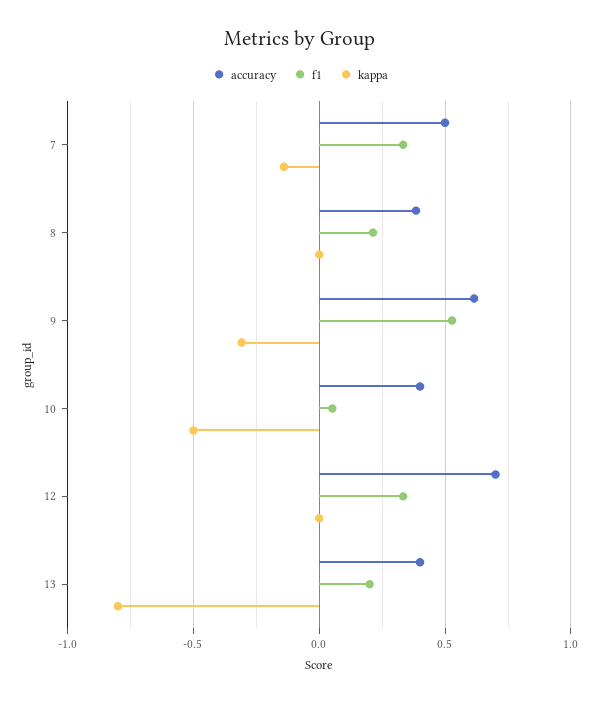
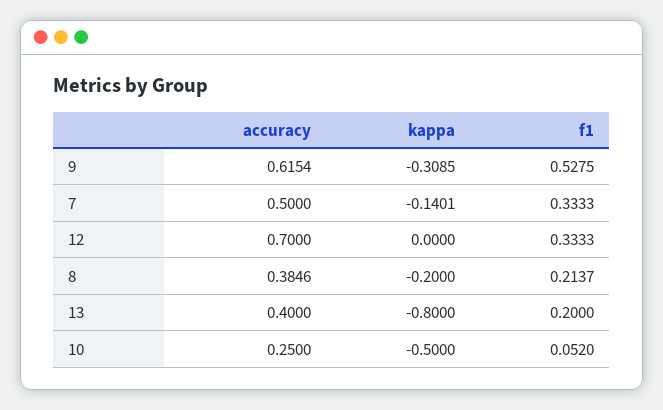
  {
    "accuracy": {
      "7": 0.5,
      "8": 0.3846,
      "9": 0.6154,
-     "10": 0.4,
+     "10": 0.25,
      "12": 0.7,
      "13": 0.4
    },
    "f1": {
      "7": 0.3333,
      "8": 0.2137,
      "9": 0.5275,
      "10": 0.052,
      "12": 0.3333,
      "13": 0.2
    },
    "kappa": {
      "7": -0.1401,
-     "8": 0,
+     "8": -0.2,
      "9": -0.3085,
      "10": -0.5,
      "12": 0,
      "13": -0.8
    }
  }

